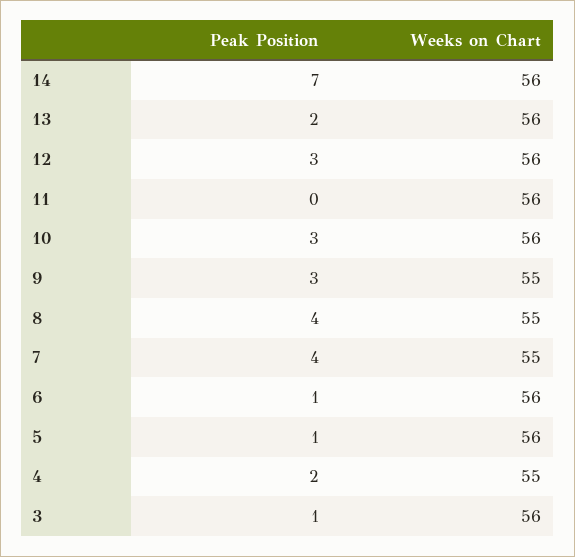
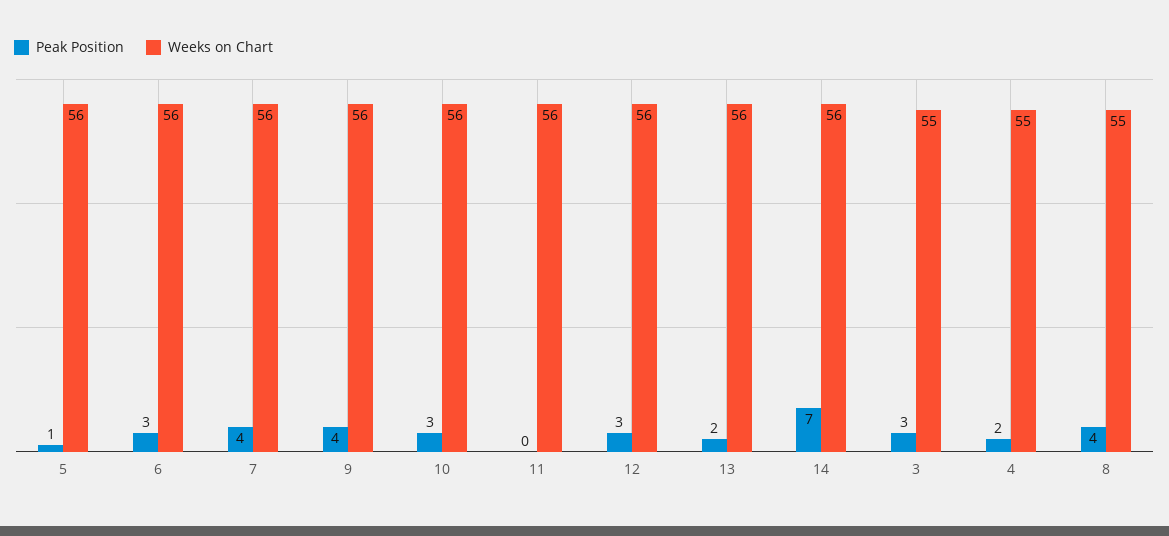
  {
    "Peak Position": {
      "14": 7,
      "13": 2,
      "12": 3,
      "11": 0,
      "10": 3,
-     "9": 3,
+     "9": 4,
      "8": 4,
      "7": 4,
-     "6": 1,
+     "6": 3,
      "5": 1,
      "4": 2,
-     "3": 1
+     "3": 3
    },
    "Weeks on Chart": {
      "14": 56,
      "13": 56,
      "12": 56,
      "11": 56,
      "10": 56,
-     "9": 55,
+     "9": 56,
      "8": 55,
-     "7": 55,
+     "7": 56,
      "6": 56,
      "5": 56,
      "4": 55,
-     "3": 56
+     "3": 55
    }
  }

